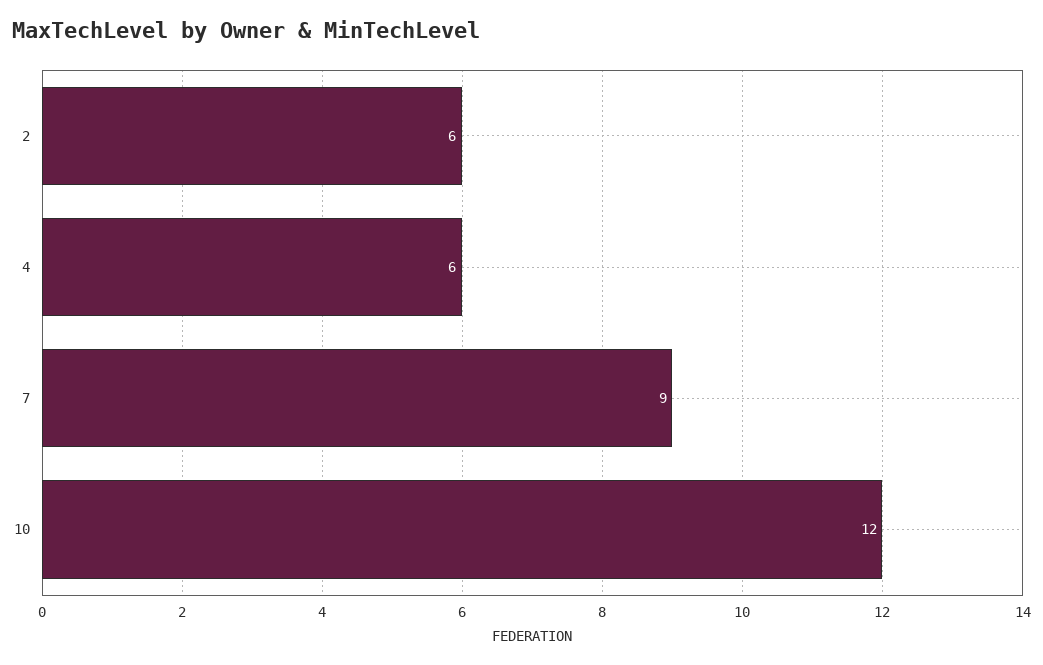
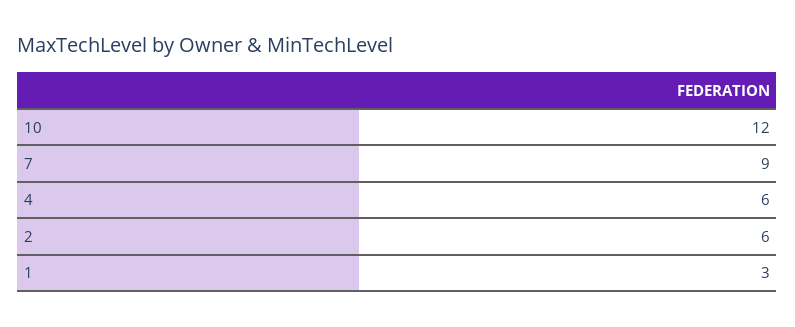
  {
    "2": 6,
    "4": 6,
    "7": 9,
-   "10": 12
+   "10": 12,
+   "1": 3
  }

